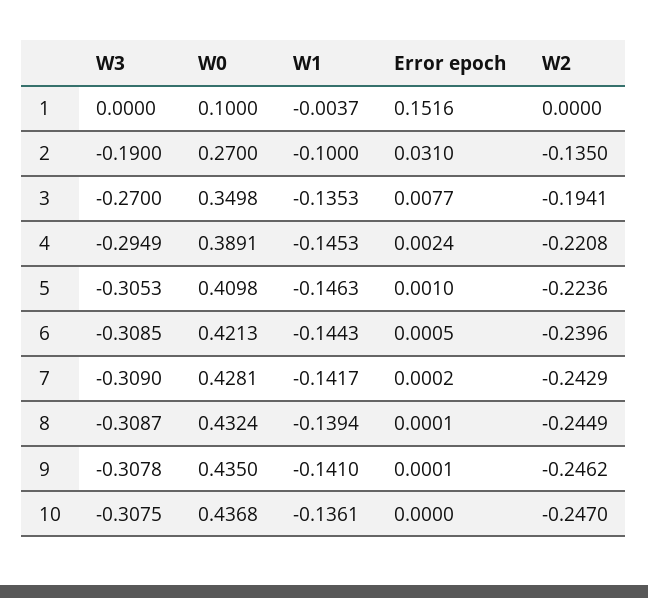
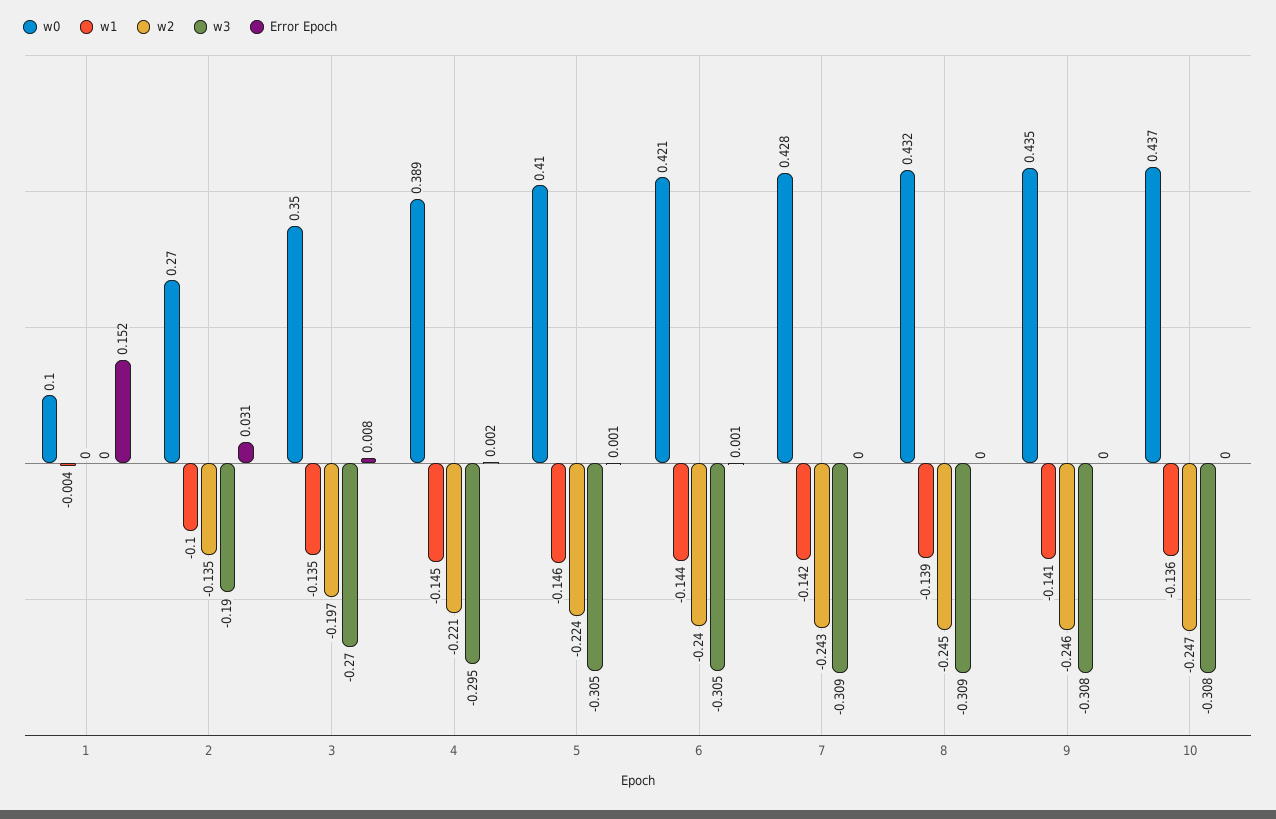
  {
    "W3": {
      "1": 0,
      "2": -0.19,
      "3": -0.27,
      "4": -0.2949,
      "5": -0.3053,
-     "6": -0.3085,
+     "6": -0.305,
      "7": -0.309,
      "8": -0.3087,
      "9": -0.3078,
      "10": -0.3075
    },
    "W0": {
      "1": 0.1,
      "2": 0.27,
      "3": 0.3498,
      "4": 0.3891,
      "5": 0.4098,
      "6": 0.4213,
      "7": 0.4281,
      "8": 0.4324,
      "9": 0.435,
      "10": 0.4368
    },
    "W1": {
      "1": -0.0037,
      "2": -0.1,
      "3": -0.1353,
      "4": -0.1453,
      "5": -0.1463,
      "6": -0.1443,
      "7": -0.1417,
      "8": -0.1394,
      "9": -0.141,
      "10": -0.1361
    },
    "Error epoch": {
      "1": 0.1516,
      "2": 0.031,
      "3": 0.0077,
      "4": 0.0024,
      "5": 0.001,
      "6": 0.0005,
      "7": 0.0002,
      "8": 0.0001,
      "9": 0.0001,
      "10": 0
    },
    "W2": {
      "1": 0,
      "2": -0.135,
-     "3": -0.1941,
+     "3": -0.197,
      "4": -0.2208,
      "5": -0.2236,
      "6": -0.2396,
      "7": -0.2429,
      "8": -0.2449,
      "9": -0.2462,
      "10": -0.247
    }
  }

